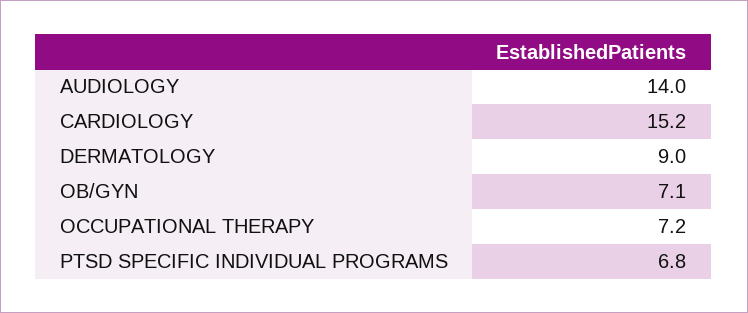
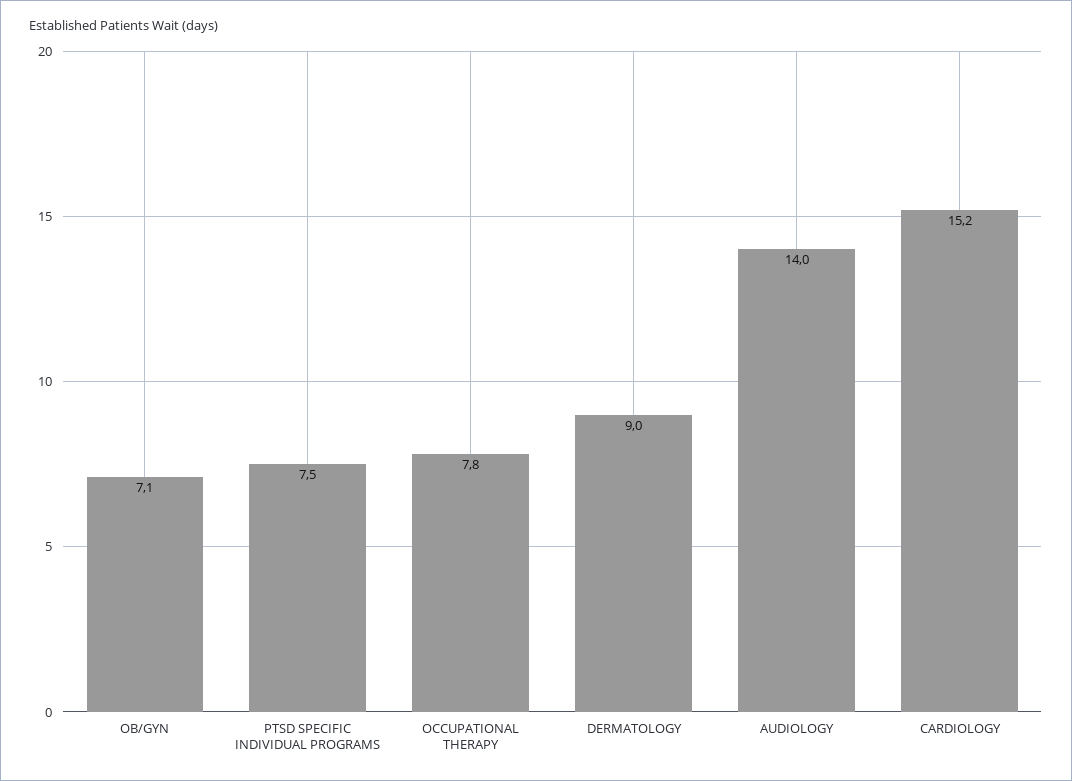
  {
    "AUDIOLOGY": 14,
    "CARDIOLOGY": 15.2,
    "DERMATOLOGY": 9,
    "OB/GYN": 7.1,
-   "OCCUPATIONAL THERAPY": 7.2,
+   "OCCUPATIONAL THERAPY": 7.8,
-   "PTSD SPECIFIC INDIVIDUAL PROGRAMS": 6.8
+   "PTSD SPECIFIC INDIVIDUAL PROGRAMS": 7.5
  }

